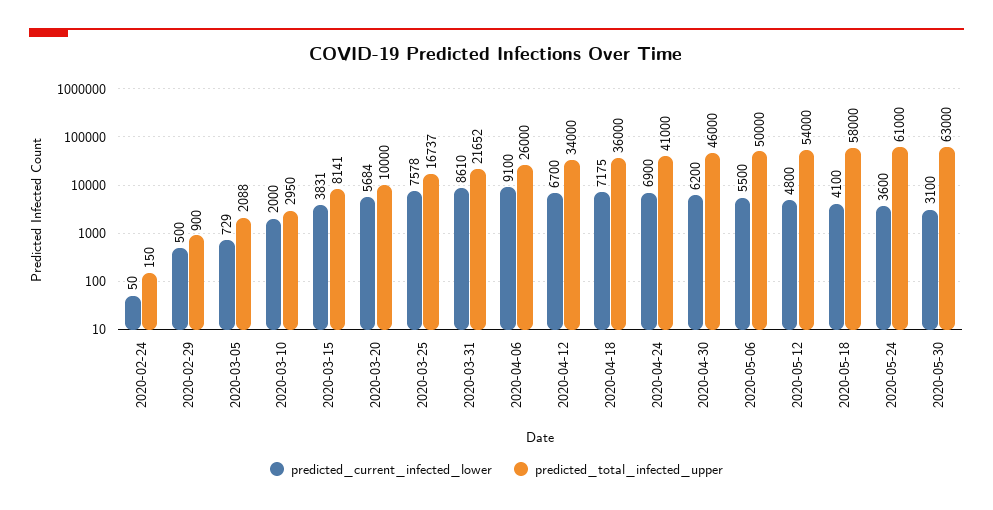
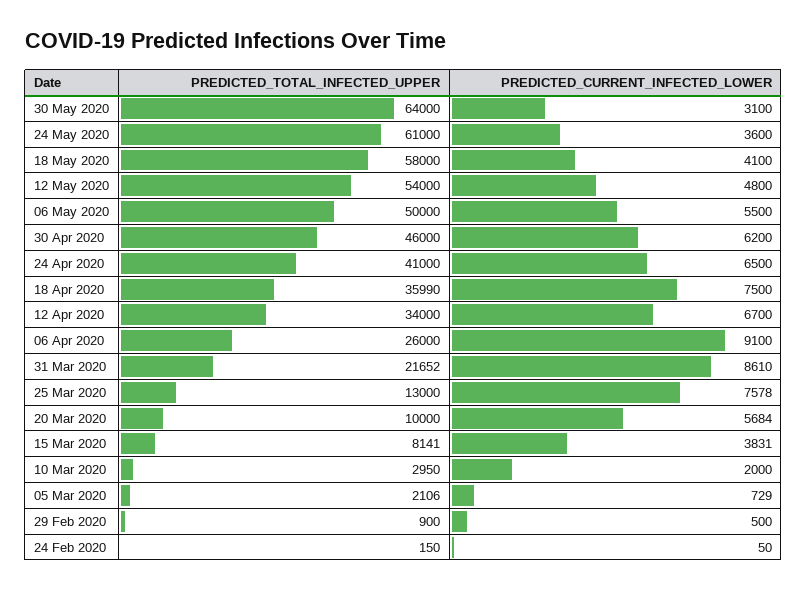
  {
    "predicted_current_infected_lower": {
      "2020-02-24": 50,
      "2020-02-29": 500,
      "2020-03-05": 729,
      "2020-03-10": 2000,
      "2020-03-15": 3831,
      "2020-03-20": 5684,
      "2020-03-25": 7578,
      "2020-03-31": 8610,
      "2020-04-06": 9100,
      "2020-04-12": 6700,
-     "2020-04-18": 7175,
+     "2020-04-18": 7500,
-     "2020-04-24": 6900,
+     "2020-04-24": 6500,
      "2020-04-30": 6200,
      "2020-05-06": 5500,
      "2020-05-12": 4800,
      "2020-05-18": 4100,
      "2020-05-24": 3600,
      "2020-05-30": 3100
    },
    "predicted_total_infected_upper": {
      "2020-02-24": 150,
      "2020-02-29": 900,
-     "2020-03-05": 2088,
+     "2020-03-05": 2106,
      "2020-03-10": 2950,
      "2020-03-15": 8141,
      "2020-03-20": 10000,
-     "2020-03-25": 16737,
+     "2020-03-25": 13000,
      "2020-03-31": 21652,
      "2020-04-06": 26000,
      "2020-04-12": 34000,
-     "2020-04-18": 36000,
+     "2020-04-18": 35990,
      "2020-04-24": 41000,
      "2020-04-30": 46000,
      "2020-05-06": 50000,
      "2020-05-12": 54000,
      "2020-05-18": 58000,
      "2020-05-24": 61000,
-     "2020-05-30": 63000
+     "2020-05-30": 64000
    }
  }

